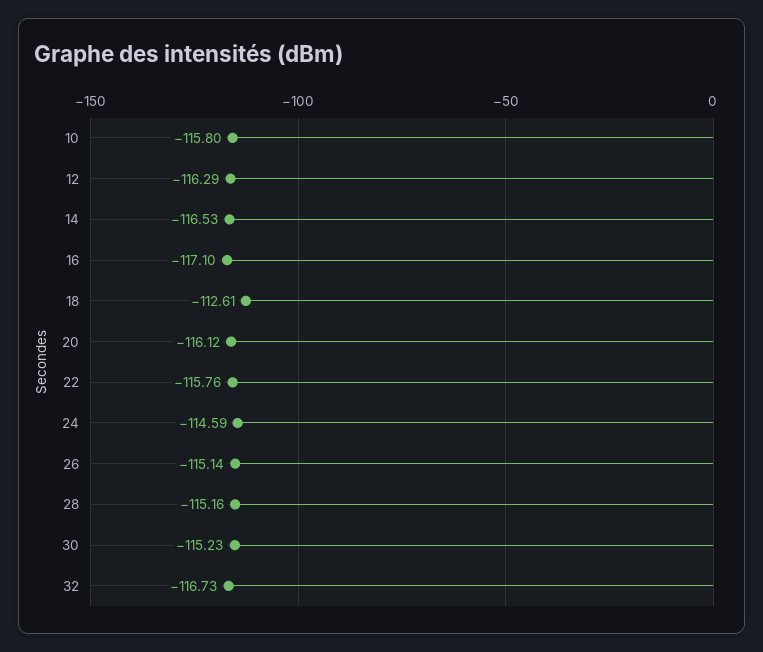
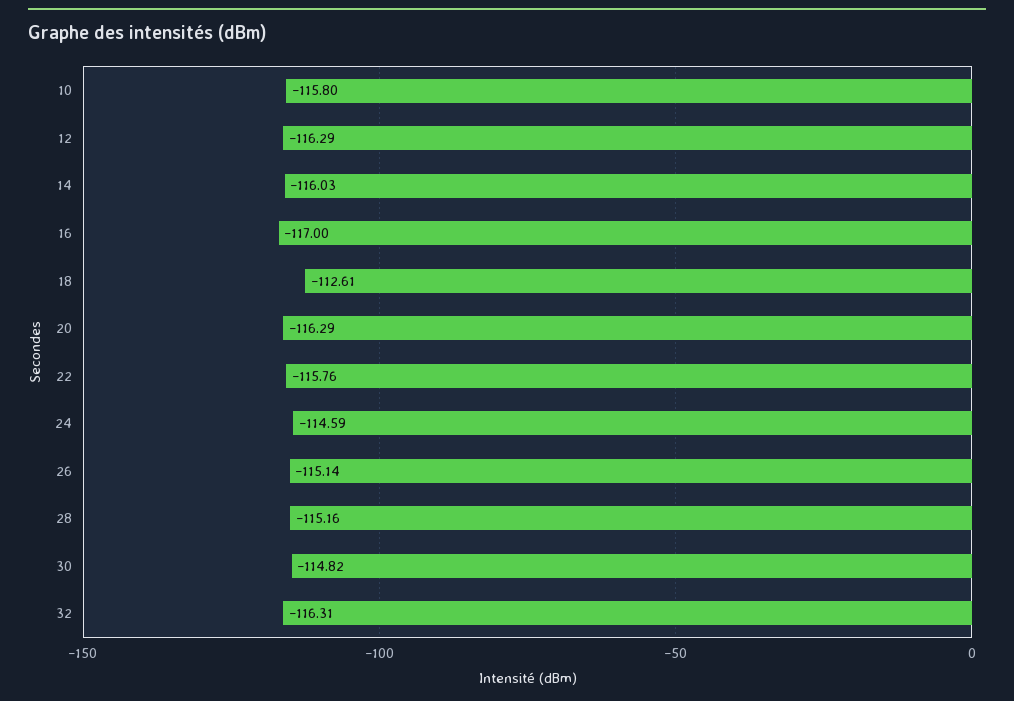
  {
    "10": -115.8,
    "12": -116.29,
-   "14": -116.53,
+   "14": -116.03,
-   "16": -117.1,
+   "16": -117,
    "18": -112.61,
-   "20": -116.12,
+   "20": -116.29,
    "22": -115.76,
    "24": -114.59,
    "26": -115.14,
    "28": -115.16,
-   "30": -115.23,
+   "30": -114.82,
-   "32": -116.73
+   "32": -116.31
  }

